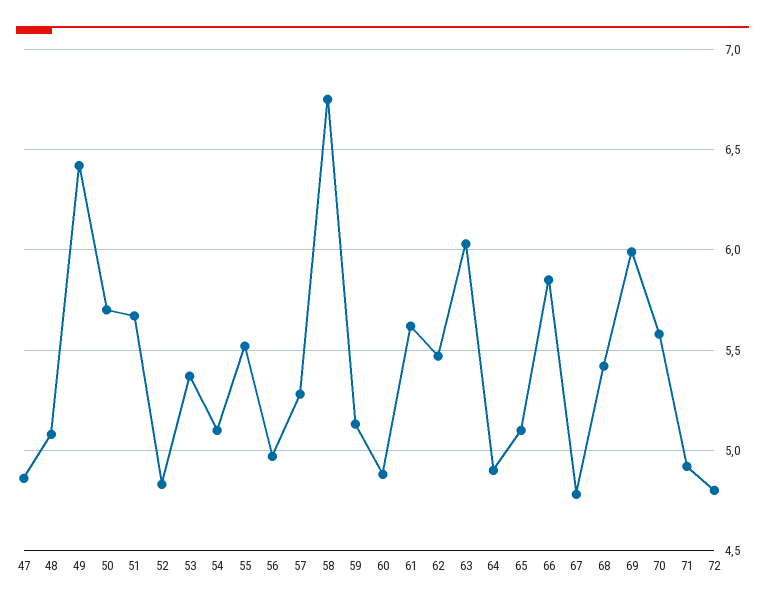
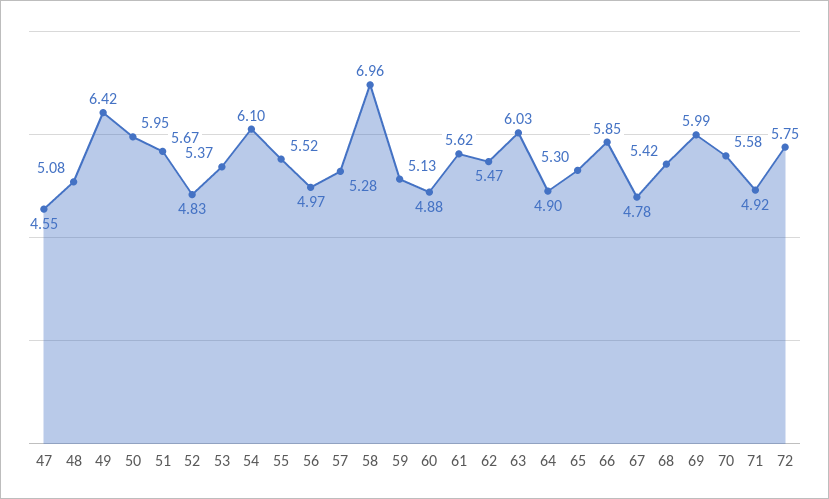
  {
-   "47": 4.85,
+   "47": 4.55,
    "48": 5.08,
    "49": 6.42,
-   "50": 5.7,
+   "50": 5.95,
    "51": 5.67,
    "52": 4.83,
    "53": 5.37,
-   "54": 5.1,
+   "54": 6.1,
    "55": 5.52,
    "56": 4.97,
    "57": 5.28,
-   "58": 6.75,
+   "58": 6.96,
    "59": 5.13,
    "60": 4.88,
    "61": 5.62,
    "62": 5.47,
    "63": 6.03,
    "64": 4.9,
-   "65": 5.1,
+   "65": 5.3,
    "66": 5.85,
    "67": 4.78,
    "68": 5.42,
    "69": 5.99,
    "70": 5.58,
    "71": 4.92,
-   "72": 4.8
+   "72": 5.75
  }

